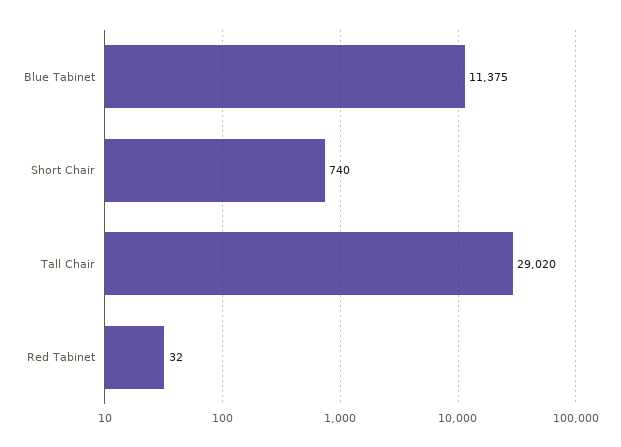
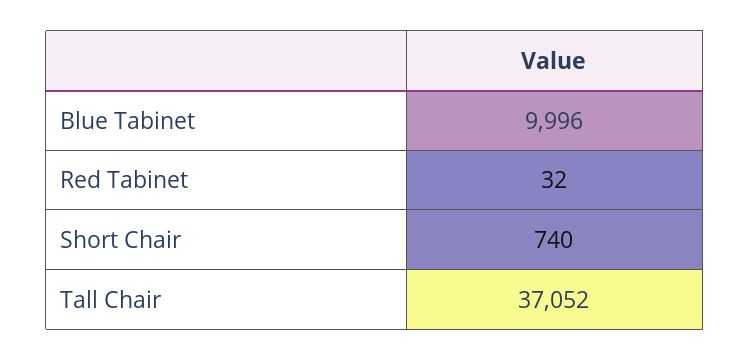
  {
-   "Blue Tabinet": 11375,
+   "Blue Tabinet": 9996,
    "Short Chair": 740,
-   "Tall Chair": 29020,
+   "Tall Chair": 37052,
    "Red Tabinet": 32
  }

